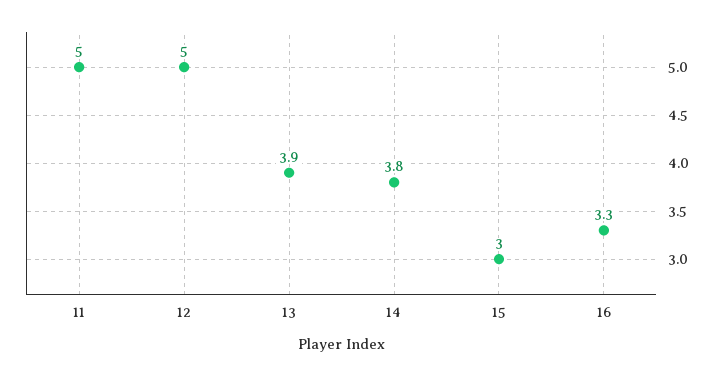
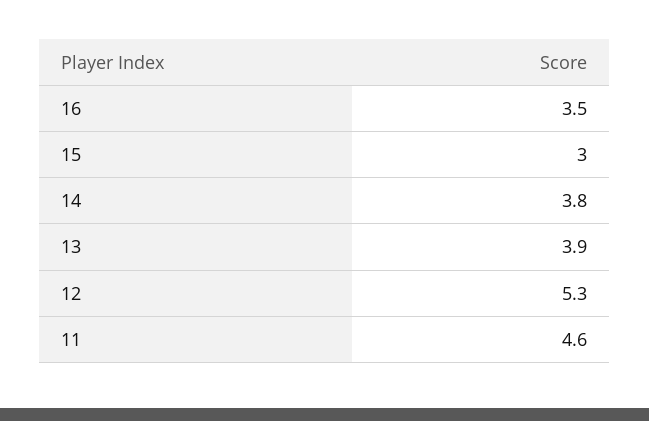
  {
-   "11": 5,
+   "11": 4.6,
-   "12": 5,
+   "12": 5.3,
    "13": 3.9,
    "14": 3.8,
    "15": 3,
-   "16": 3.3
+   "16": 3.5
  }

